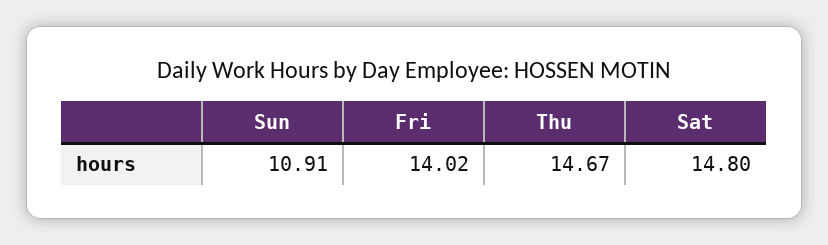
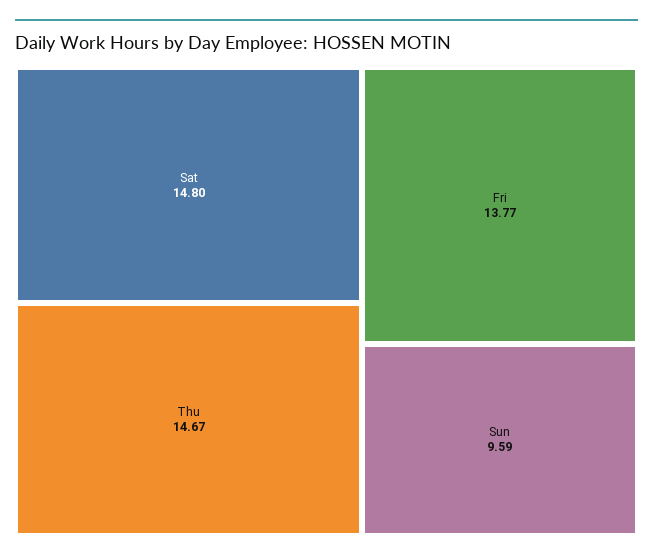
  {
-   "Sun": 10.91,
+   "Sun": 9.59,
-   "Fri": 14.02,
+   "Fri": 13.77,
    "Thu": 14.67,
    "Sat": 14.8
  }

